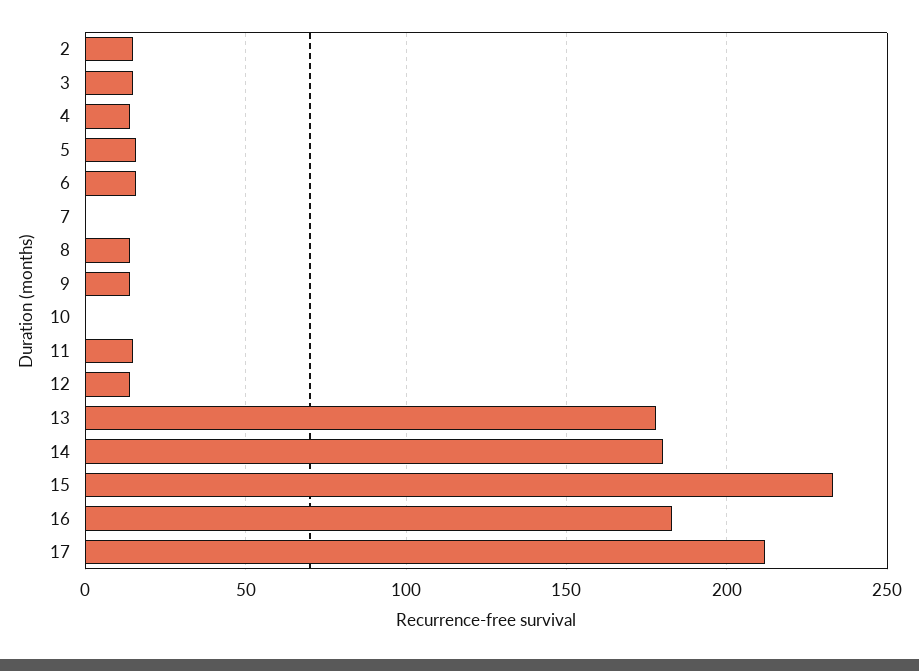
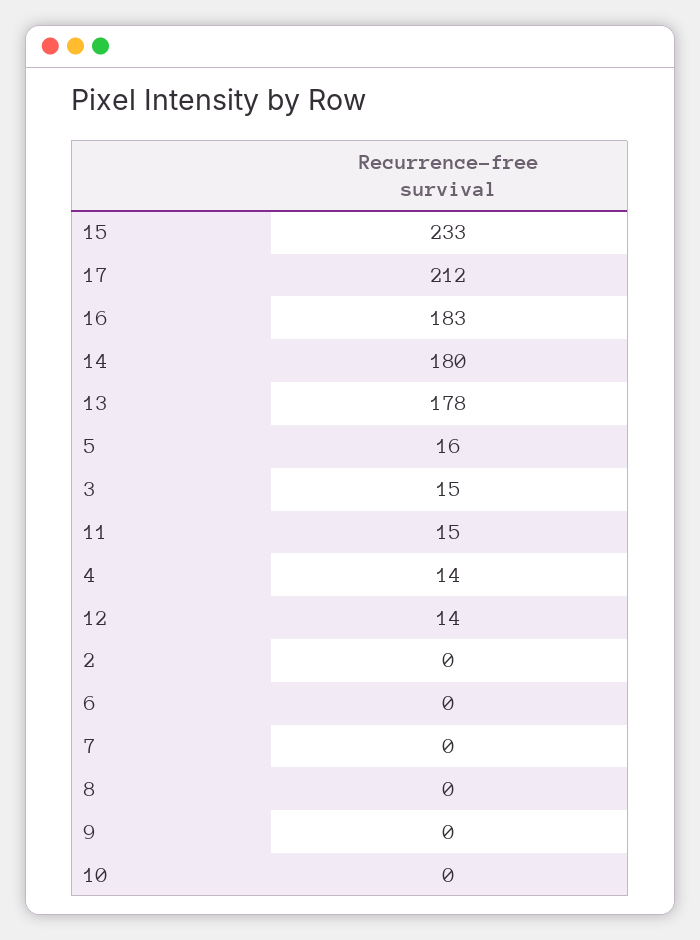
  {
-   "2": 15,
+   "2": 0,
    "3": 15,
    "4": 14,
    "5": 16,
-   "6": 15,
+   "6": 0,
    "7": 0,
-   "8": 15,
+   "8": 0,
-   "9": 15,
+   "9": 0,
    "10": 0,
    "11": 15,
    "12": 14,
    "13": 178,
    "14": 180,
    "15": 233,
    "16": 183,
    "17": 212
  }

